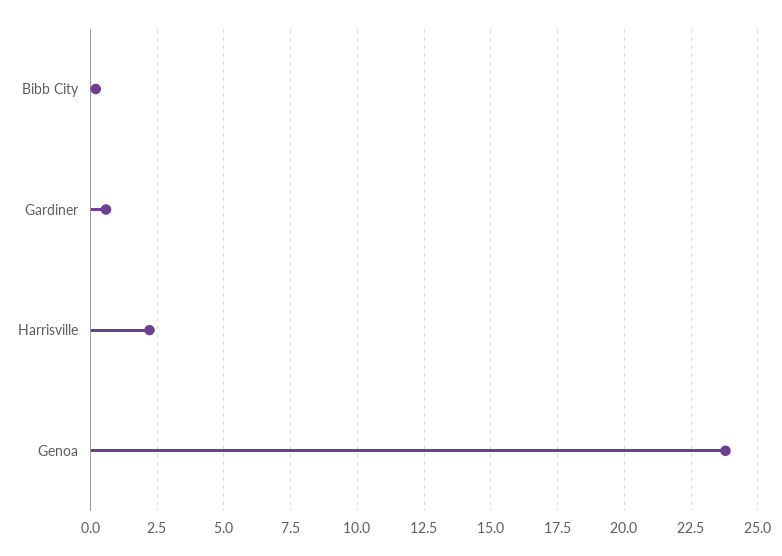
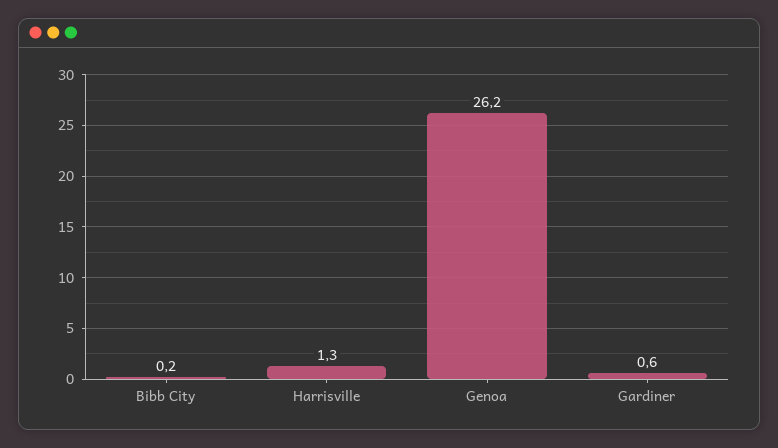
  {
    "Bibb City": 0.2,
    "Gardiner": 0.6,
-   "Harrisville": 2.25,
+   "Harrisville": 1.3,
-   "Genoa": 23.75
+   "Genoa": 26.2
  }

